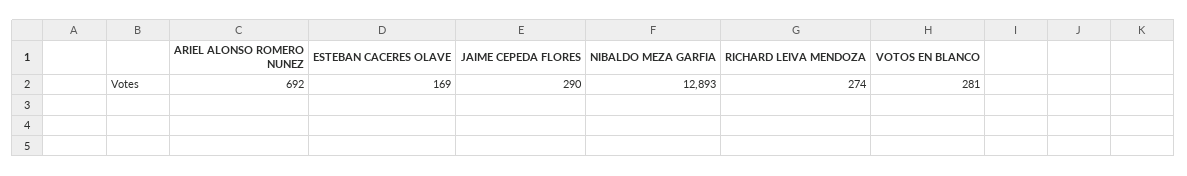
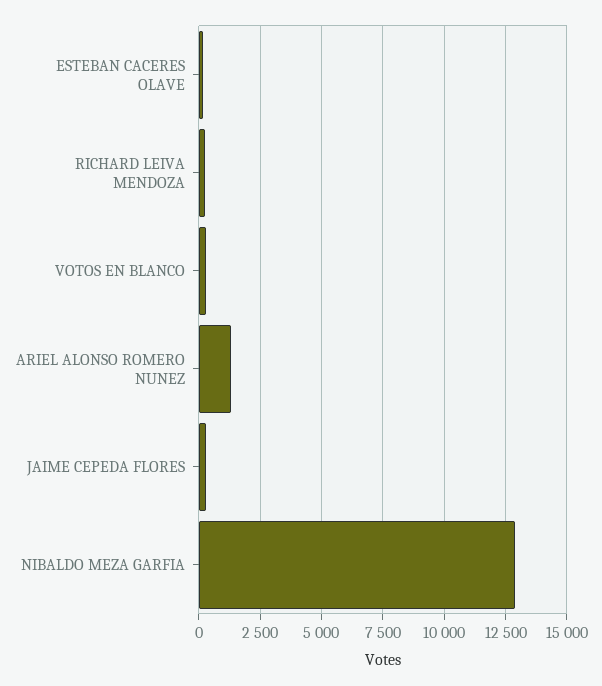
  {
-   "ARIEL ALONSO ROMERO NUNEZ": 692,
+   "ARIEL ALONSO ROMERO NUNEZ": 1250,
    "ESTEBAN CACERES OLAVE": 169,
    "JAIME CEPEDA FLORES": 290,
    "NIBALDO MEZA GARFIA": 12893,
    "RICHARD LEIVA MENDOZA": 274,
    "VOTOS EN BLANCO": 281
  }

